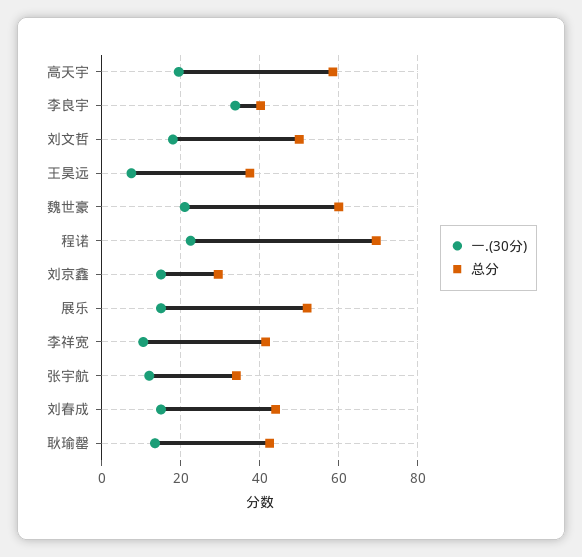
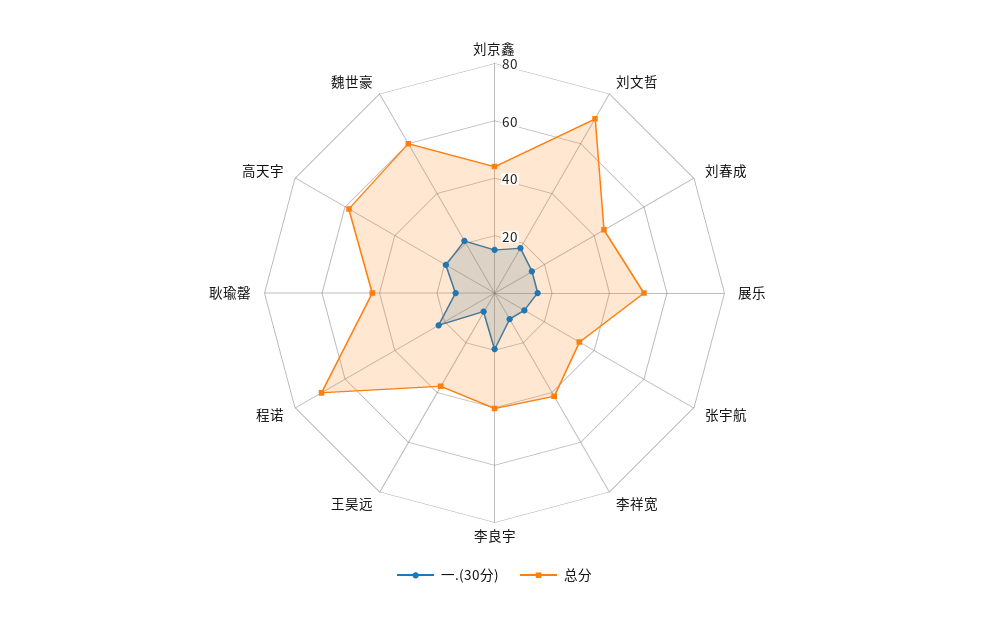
  {
    "一.(30分)": {
      "高天宇": 20,
-     "李良宇": 34,
+     "李良宇": 20,
      "刘文哲": 18,
      "王昊远": 8,
      "魏世豪": 22,
      "程诺": 22,
      "刘京鑫": 16,
      "展乐": 16,
      "李祥宽": 10,
      "张宇航": 12,
      "刘春成": 16,
      "耿瑜罄": 14
    },
    "总分": {
      "高天宇": 58,
      "李良宇": 40,
-     "刘文哲": 50,
+     "刘文哲": 70,
      "王昊远": 38,
      "魏世豪": 60,
      "程诺": 70,
-     "刘京鑫": 30,
+     "刘京鑫": 45,
      "展乐": 52,
      "李祥宽": 42,
      "张宇航": 34,
      "刘春成": 44,
      "耿瑜罄": 42
    }
  }

